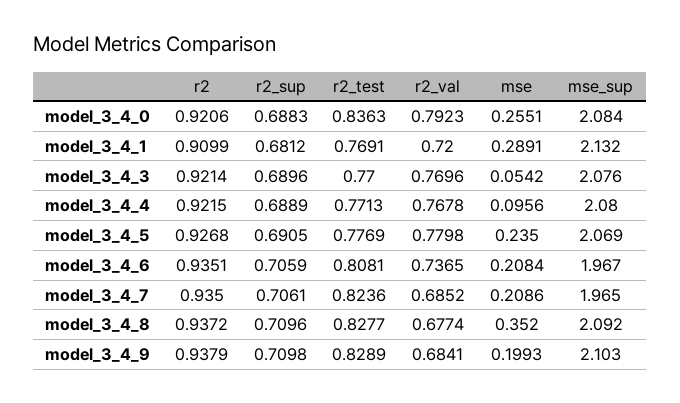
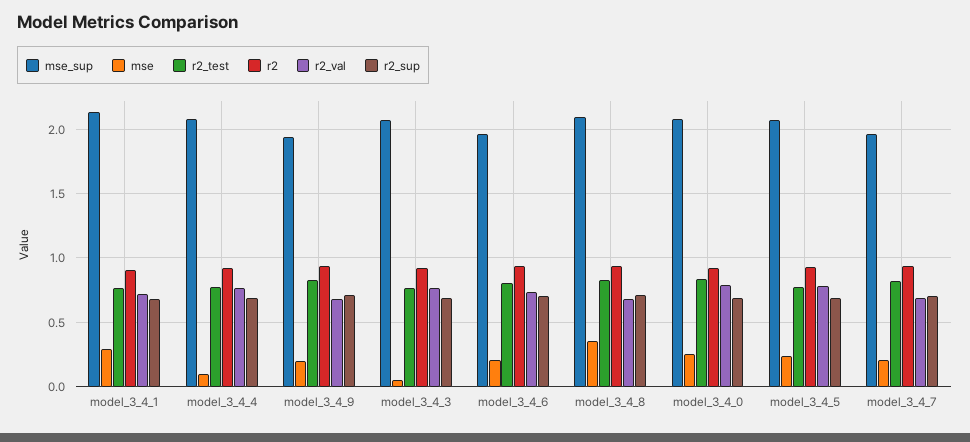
  {
    "r2": {
      "model_3_4_0": 0.9206,
      "model_3_4_1": 0.9099,
      "model_3_4_3": 0.9214,
      "model_3_4_4": 0.9215,
      "model_3_4_5": 0.9268,
      "model_3_4_6": 0.9351,
      "model_3_4_7": 0.935,
      "model_3_4_8": 0.9372,
      "model_3_4_9": 0.9379
    },
    "r2_sup": {
      "model_3_4_0": 0.6883,
      "model_3_4_1": 0.6812,
      "model_3_4_3": 0.6896,
      "model_3_4_4": 0.6889,
      "model_3_4_5": 0.6905,
      "model_3_4_6": 0.7059,
      "model_3_4_7": 0.7061,
      "model_3_4_8": 0.7096,
      "model_3_4_9": 0.7098
    },
    "r2_test": {
      "model_3_4_0": 0.8363,
      "model_3_4_1": 0.7691,
      "model_3_4_3": 0.77,
      "model_3_4_4": 0.7713,
      "model_3_4_5": 0.7769,
      "model_3_4_6": 0.8081,
      "model_3_4_7": 0.8236,
      "model_3_4_8": 0.8277,
      "model_3_4_9": 0.8289
    },
    "r2_val": {
      "model_3_4_0": 0.7923,
      "model_3_4_1": 0.72,
      "model_3_4_3": 0.7696,
      "model_3_4_4": 0.7678,
      "model_3_4_5": 0.7798,
      "model_3_4_6": 0.7365,
      "model_3_4_7": 0.6852,
      "model_3_4_8": 0.6774,
      "model_3_4_9": 0.6841
    },
    "mse": {
      "model_3_4_0": 0.2551,
      "model_3_4_1": 0.2891,
      "model_3_4_3": 0.0542,
      "model_3_4_4": 0.0956,
      "model_3_4_5": 0.235,
      "model_3_4_6": 0.2084,
      "model_3_4_7": 0.2086,
      "model_3_4_8": 0.352,
      "model_3_4_9": 0.1993
    },
    "mse_sup": {
      "model_3_4_0": 2.084,
      "model_3_4_1": 2.132,
      "model_3_4_3": 2.076,
      "model_3_4_4": 2.08,
      "model_3_4_5": 2.069,
      "model_3_4_6": 1.967,
      "model_3_4_7": 1.965,
      "model_3_4_8": 2.092,
-     "model_3_4_9": 2.103
+     "model_3_4_9": 1.95
    }
  }

